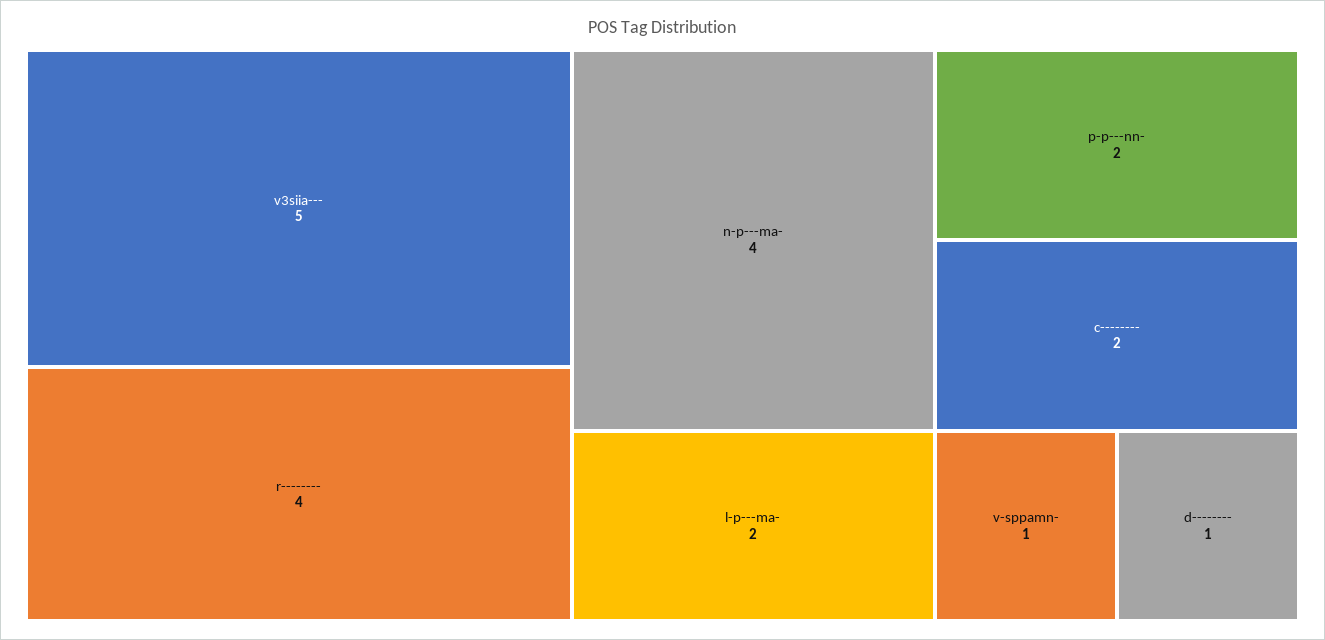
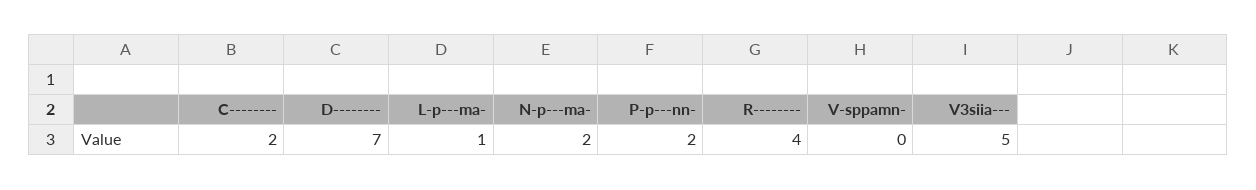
  {
    "v3siia---": 5,
    "r--------": 4,
-   "n-p---ma-": 4,
+   "n-p---ma-": 2,
-   "l-p---ma-": 2,
+   "l-p---ma-": 1,
    "p-p---nn-": 2,
    "c--------": 2,
-   "v-sppamn-": 1,
+   "v-sppamn-": 0,
-   "d--------": 1
+   "d--------": 7
  }

